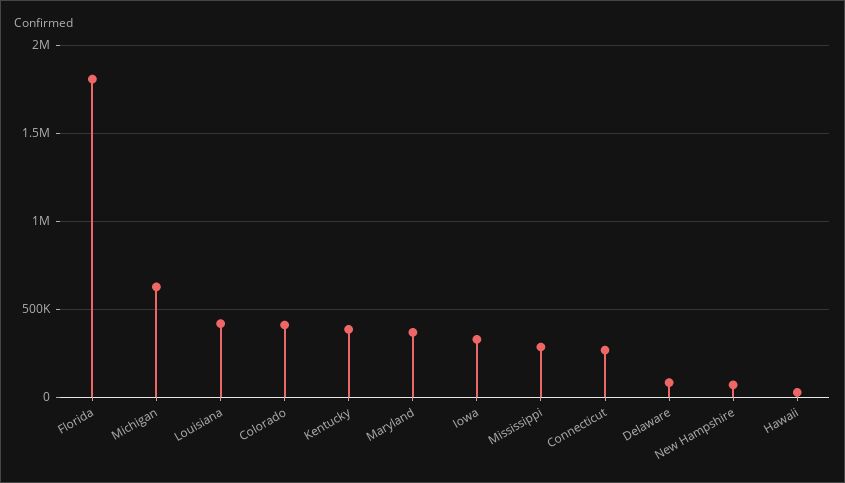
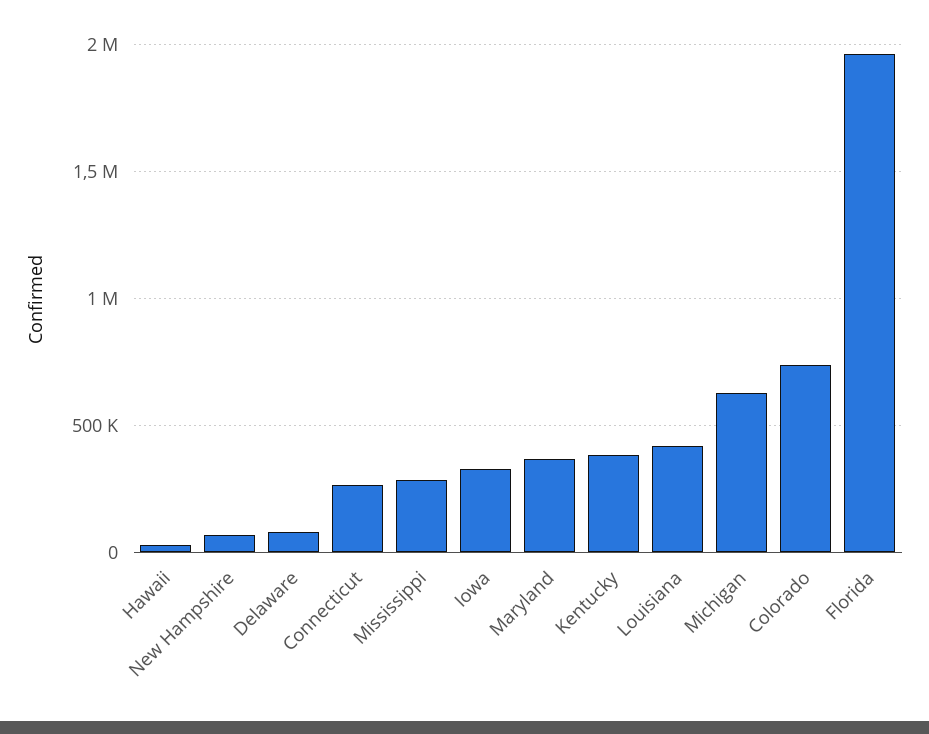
  {
-   "Florida": 1800000,
+   "Florida": 1950000,
    "Michigan": 650000,
    "Louisiana": 400000,
-   "Colorado": 400000,
+   "Colorado": 750000,
    "Kentucky": 400000,
    "Maryland": 350000,
    "Iowa": 350000,
    "Mississippi": 300000,
    "Connecticut": 250000,
    "Delaware": 100000,
    "New Hampshire": 50000,
    "Hawaii": 50000
  }

